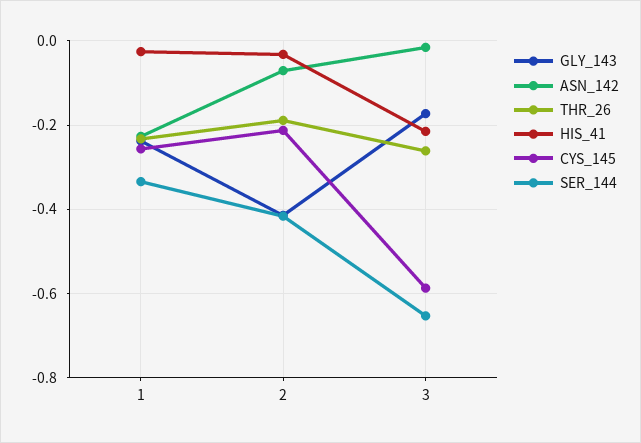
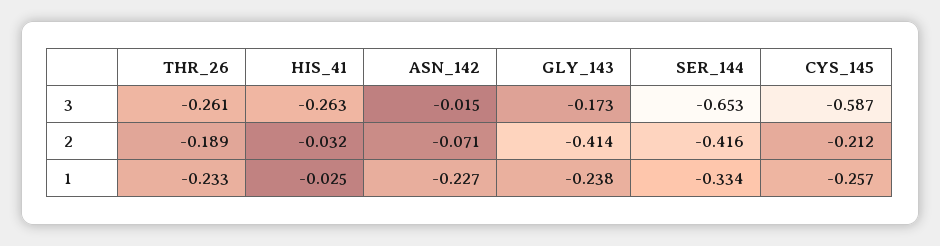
  {
    "GLY_143": {
      "1": -0.238,
      "2": -0.414,
      "3": -0.173
    },
    "ASN_142": {
      "1": -0.227,
      "2": -0.071,
      "3": -0.015
    },
    "THR_26": {
      "1": -0.233,
      "2": -0.189,
      "3": -0.261
    },
    "HIS_41": {
      "1": -0.025,
      "2": -0.032,
-     "3": -0.22
+     "3": -0.263
    },
    "CYS_145": {
      "1": -0.257,
      "2": -0.212,
      "3": -0.587
    },
    "SER_144": {
      "1": -0.334,
      "2": -0.416,
      "3": -0.653
    }
  }

